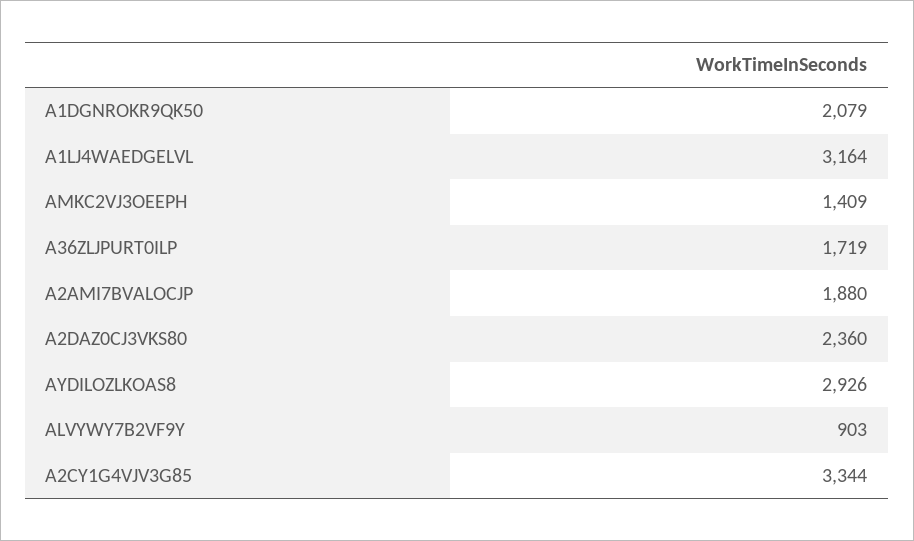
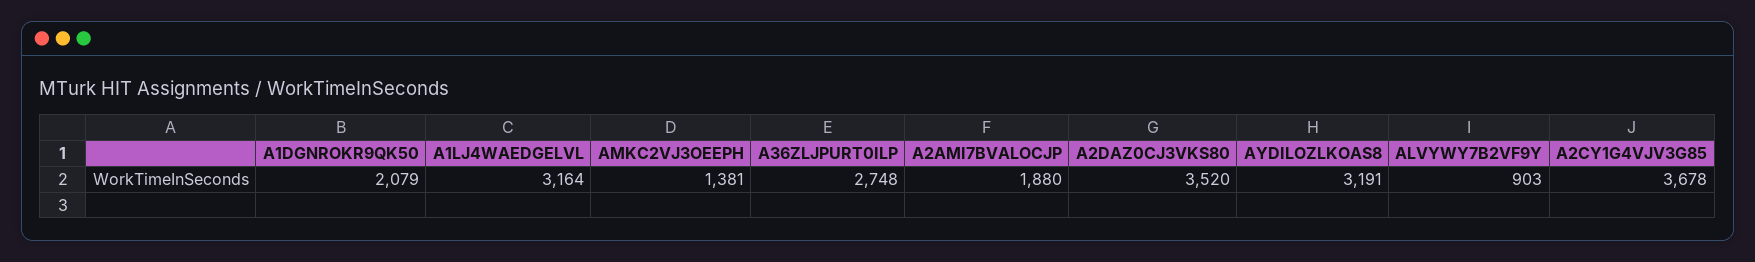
  {
    "A1DGNROKR9QK50": 2079,
    "A1LJ4WAEDGELVL": 3164,
-   "AMKC2VJ3OEEPH": 1409,
+   "AMKC2VJ3OEEPH": 1381,
-   "A36ZLJPURT0ILP": 1719,
+   "A36ZLJPURT0ILP": 2748,
    "A2AMI7BVALOCJP": 1880,
-   "A2DAZ0CJ3VKS80": 2360,
+   "A2DAZ0CJ3VKS80": 3520,
-   "AYDILOZLKOAS8": 2926,
+   "AYDILOZLKOAS8": 3191,
    "ALVYWY7B2VF9Y": 903,
-   "A2CY1G4VJV3G85": 3344
+   "A2CY1G4VJV3G85": 3678
  }

